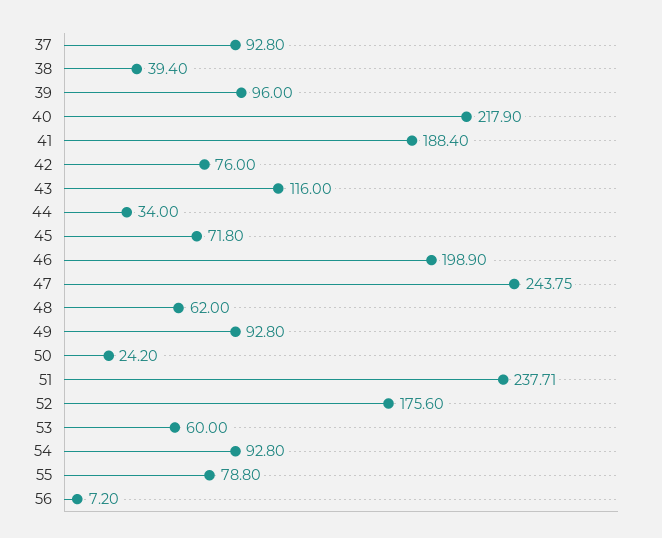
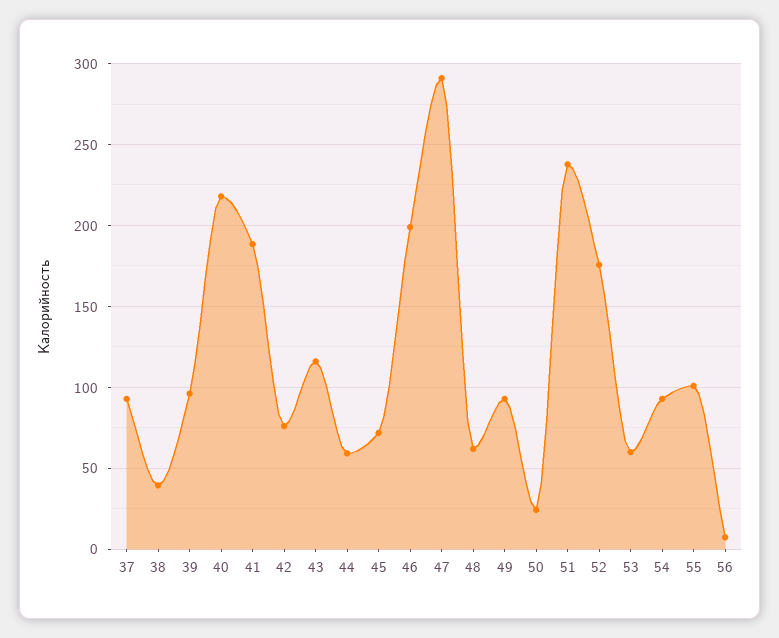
  {
    "37": 92.8,
    "38": 39.4,
    "39": 96,
    "40": 217.9,
    "41": 188.4,
    "42": 76,
    "43": 116,
-   "44": 34,
+   "44": 60,
    "45": 71.8,
    "46": 198.9,
-   "47": 243.75,
+   "47": 290,
    "48": 62,
    "49": 92.8,
    "50": 24.2,
    "51": 237.71,
    "52": 175.6,
    "53": 60,
    "54": 92.8,
-   "55": 78.8,
+   "55": 100,
    "56": 7.2
  }

